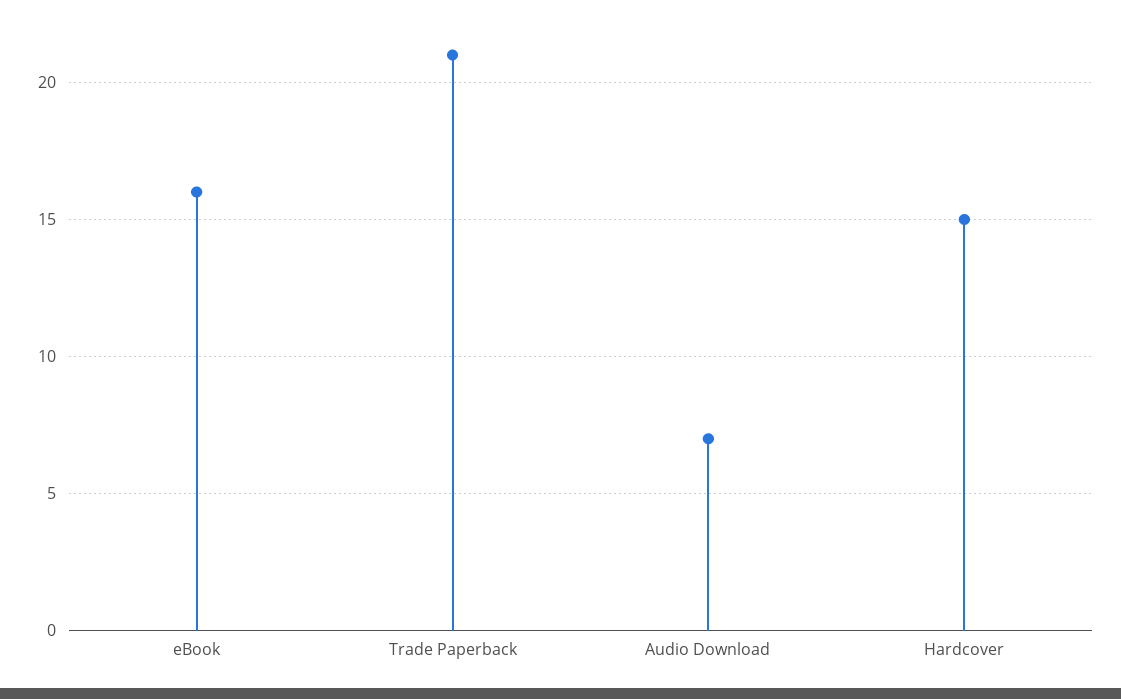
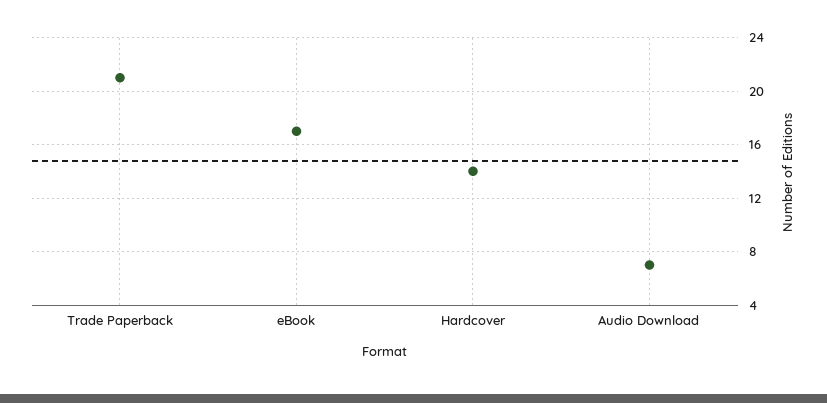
  {
-   "eBook": 16,
+   "eBook": 17,
    "Trade Paperback": 21,
    "Audio Download": 7,
-   "Hardcover": 15
+   "Hardcover": 14
  }

